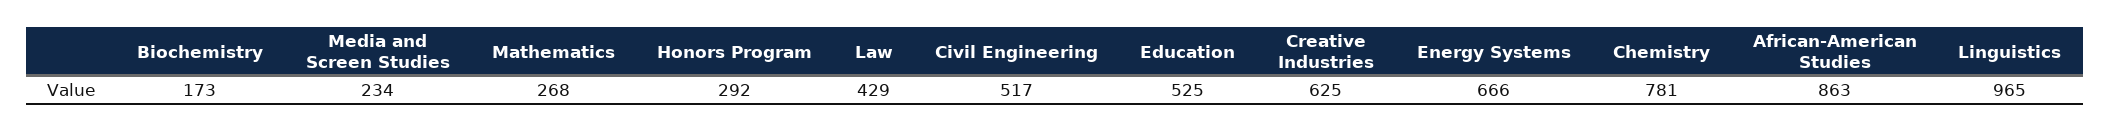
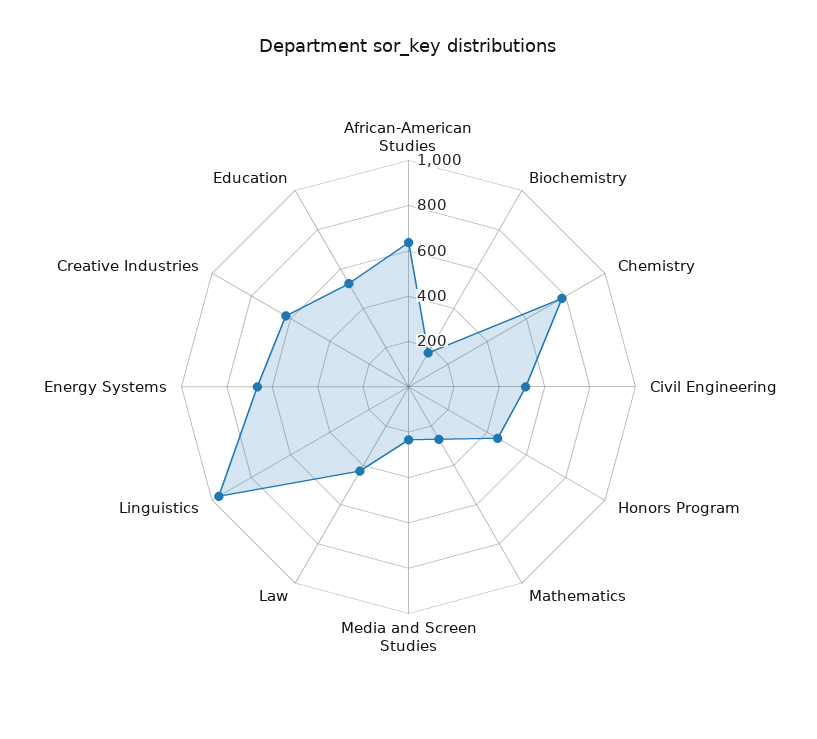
  {
    "Biochemistry": 173,
    "Media and Screen Studies": 234,
    "Mathematics": 268,
-   "Honors Program": 292,
+   "Honors Program": 450,
    "Law": 429,
    "Civil Engineering": 517,
    "Education": 525,
    "Creative Industries": 625,
    "Energy Systems": 666,
    "Chemistry": 781,
-   "African-American Studies": 863,
+   "African-American Studies": 650,
    "Linguistics": 965
  }

